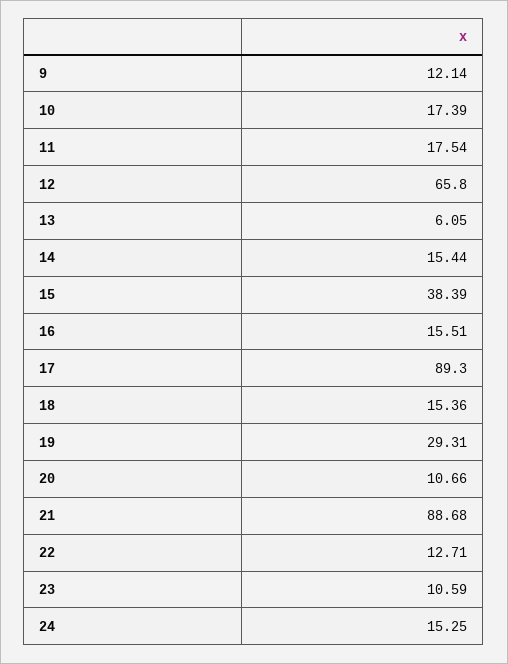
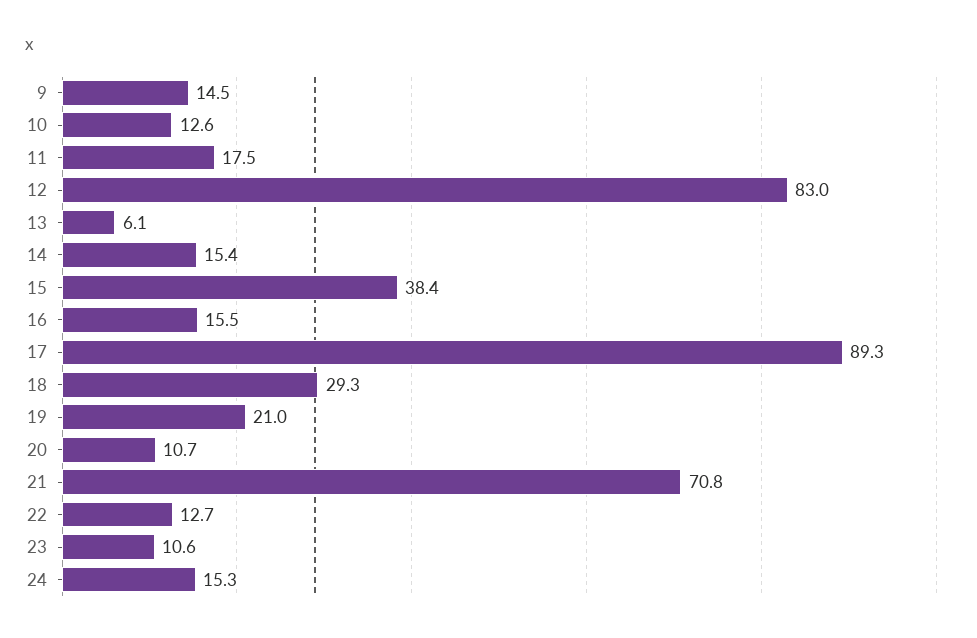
  {
-   "9": 12.14,
+   "9": 14.5,
-   "10": 17.39,
+   "10": 12.6,
    "11": 17.54,
-   "12": 65.8,
+   "12": 83,
    "13": 6.05,
    "14": 15.44,
    "15": 38.39,
    "16": 15.51,
    "17": 89.3,
-   "18": 15.36,
+   "18": 29.3,
-   "19": 29.31,
+   "19": 21,
    "20": 10.66,
-   "21": 88.68,
+   "21": 70.8,
    "22": 12.71,
    "23": 10.59,
    "24": 15.25
  }

